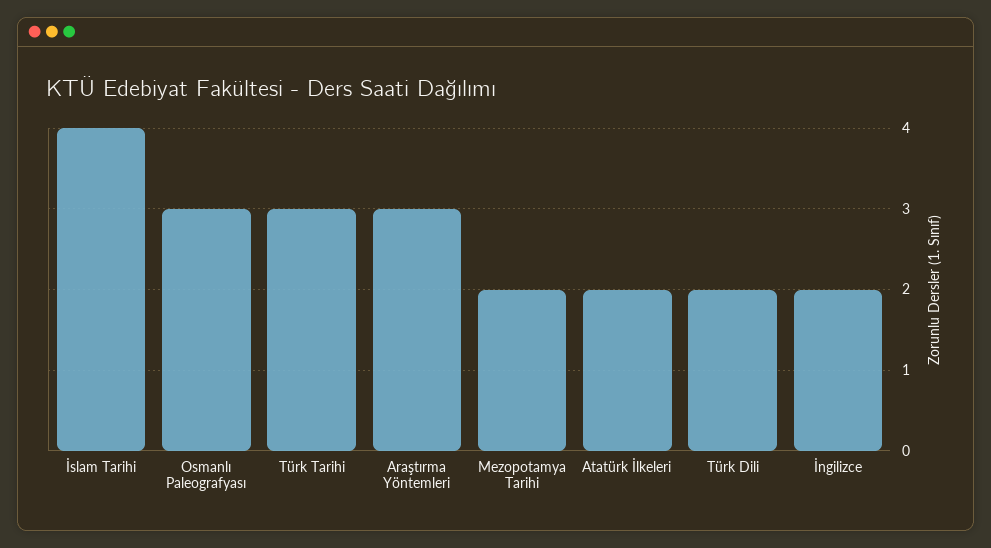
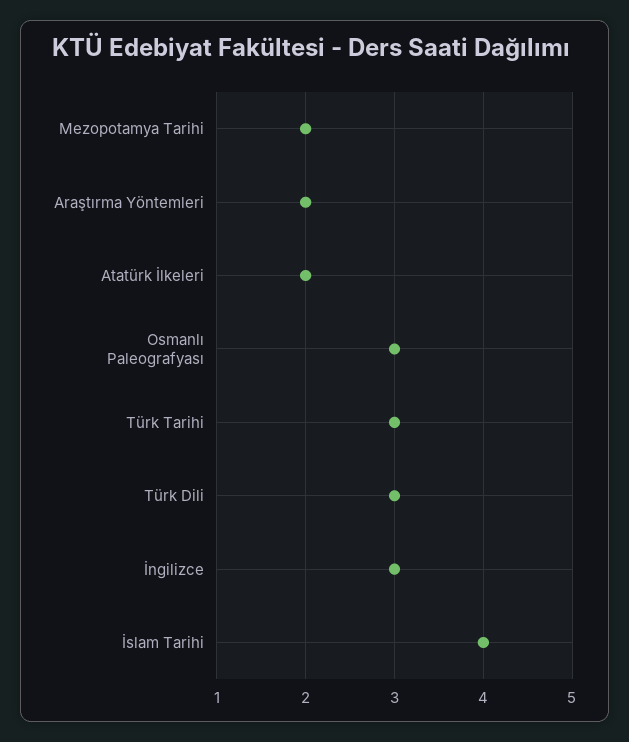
  {
    "İslam Tarihi": 4,
    "Osmanlı Paleografyası": 3,
    "Türk Tarihi": 3,
-   "Araştırma Yöntemleri": 3,
+   "Araştırma Yöntemleri": 2,
    "Mezopotamya Tarihi": 2,
    "Atatürk İlkeleri": 2,
-   "Türk Dili": 2,
+   "Türk Dili": 3,
-   "İngilizce": 2
+   "İngilizce": 3
  }

